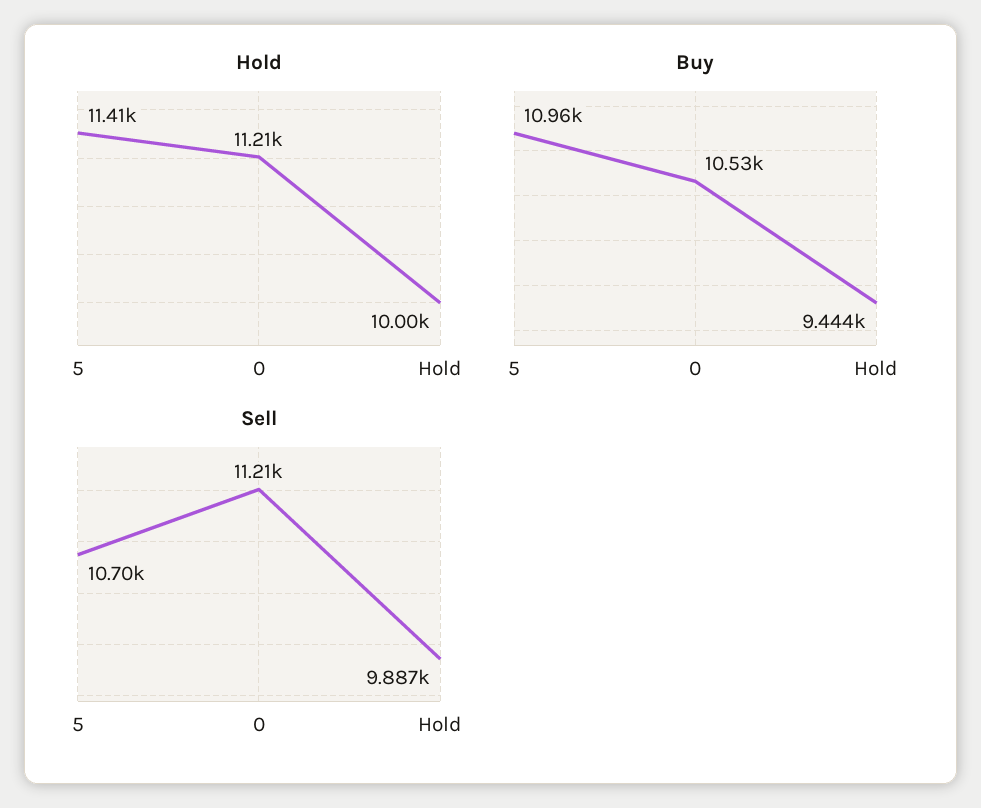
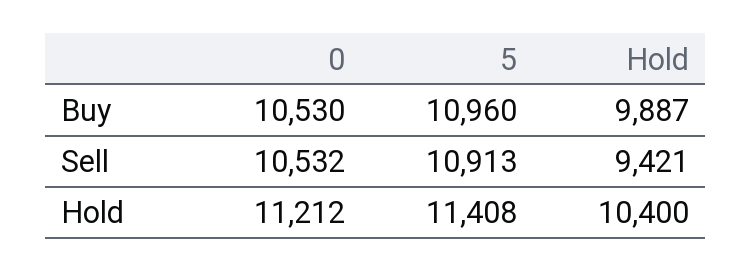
  {
    "Hold": {
      "5": 11408,
      "0": 11212,
-     "Hold": 10000
+     "Hold": 10400
    },
    "Buy": {
      "5": 10960,
      "0": 10530,
-     "Hold": 9444
+     "Hold": 9887
    },
    "Sell": {
-     "5": 10700,
+     "5": 10913,
-     "0": 11210,
+     "0": 10532,
-     "Hold": 9887
+     "Hold": 9421
    }
  }

